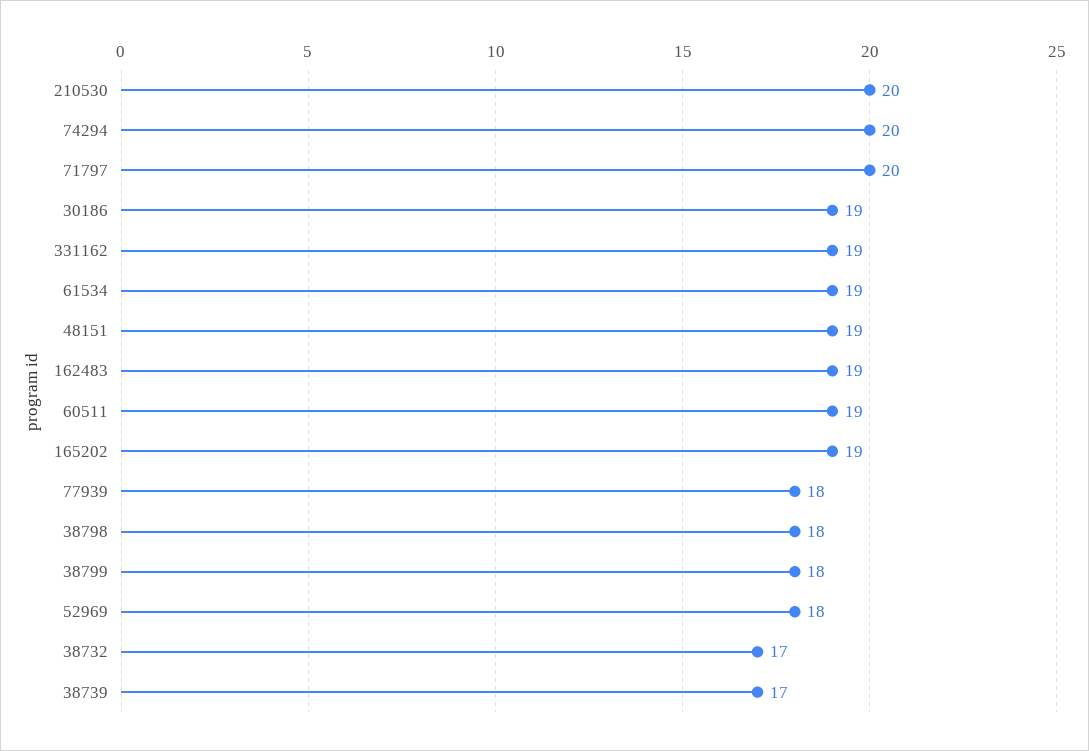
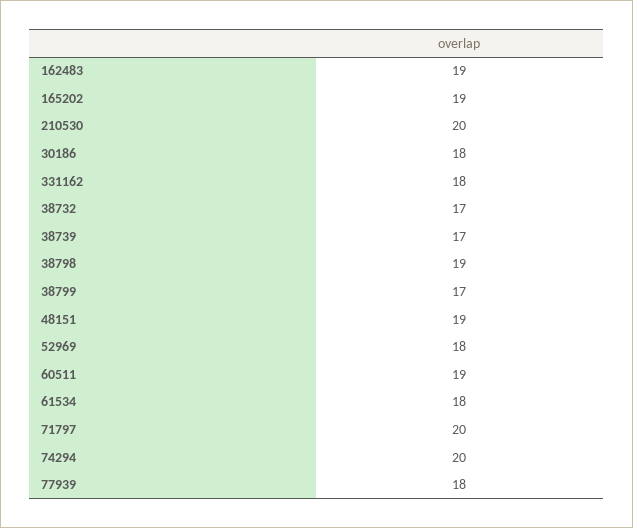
  {
    "210530": 20,
    "74294": 20,
    "71797": 20,
-   "30186": 19,
+   "30186": 18,
-   "331162": 19,
+   "331162": 18,
-   "61534": 19,
+   "61534": 18,
    "48151": 19,
    "162483": 19,
    "60511": 19,
    "165202": 19,
    "77939": 18,
-   "38798": 18,
+   "38798": 19,
-   "38799": 18,
+   "38799": 17,
    "52969": 18,
    "38732": 17,
    "38739": 17
  }

